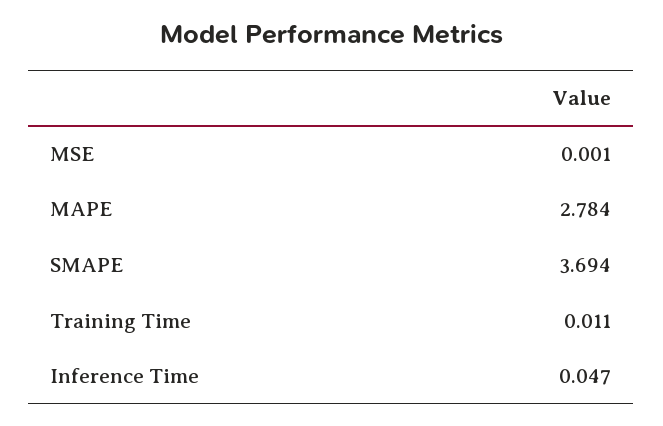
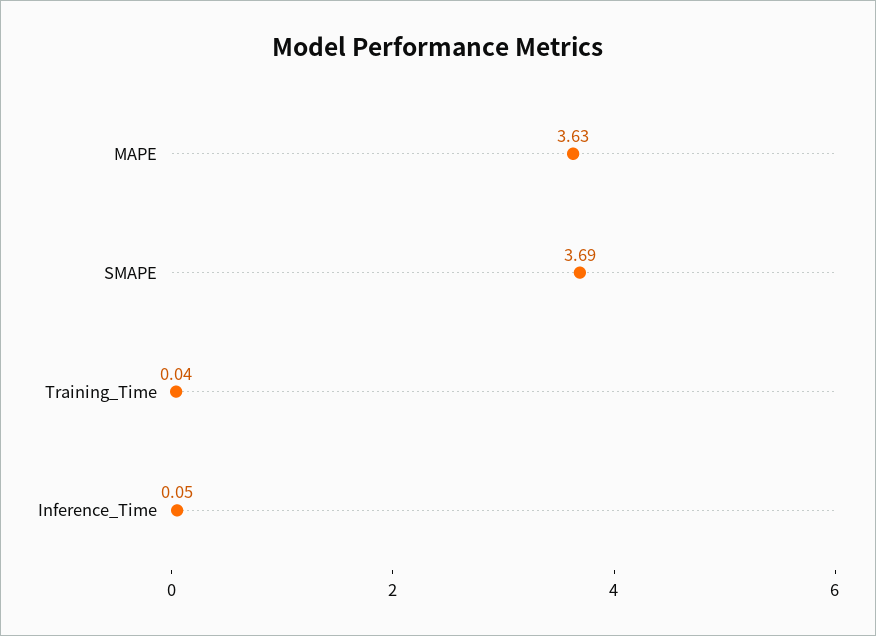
  {
-   "MSE": 0.001,
-   "MAPE": 2.784,
+   "MAPE": 3.63,
    "SMAPE": 3.694,
-   "Training Time": 0.011,
+   "Training Time": 0.04,
    "Inference Time": 0.047
  }

